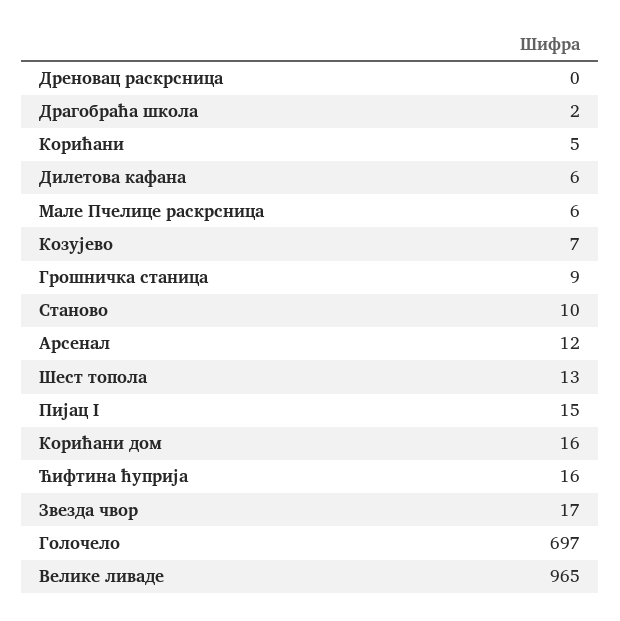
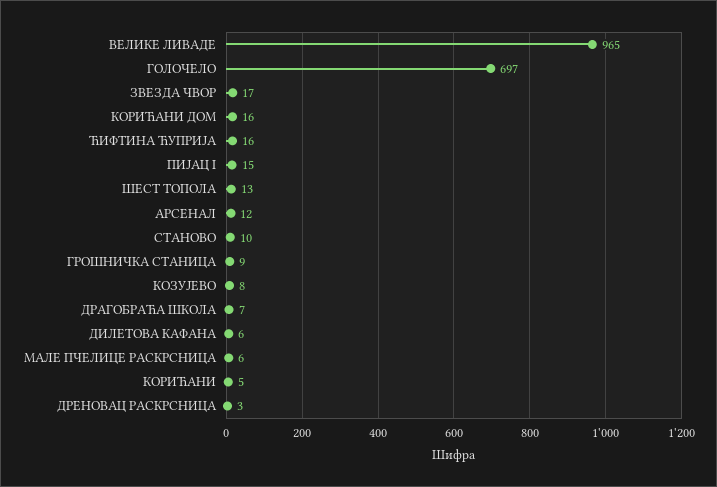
  {
-   "Дреновац раскрсница": 0,
+   "Дреновац раскрсница": 3,
-   "Драгобраћа школа": 2,
+   "Драгобраћа школа": 7,
    "Корићани": 5,
    "Дилетова кафана": 6,
    "Мале Пчелице раскрсница": 6,
-   "Козујево": 7,
+   "Козујево": 8,
    "Грошничка станица": 9,
    "Станово": 10,
    "Арсенал": 12,
    "Шест топола": 13,
    "Пијац I": 15,
    "Корићани дом": 16,
    "Ћифтина ћуприја": 16,
    "Звезда чвор": 17,
    "Голочело": 697,
    "Велике ливаде": 965
  }

